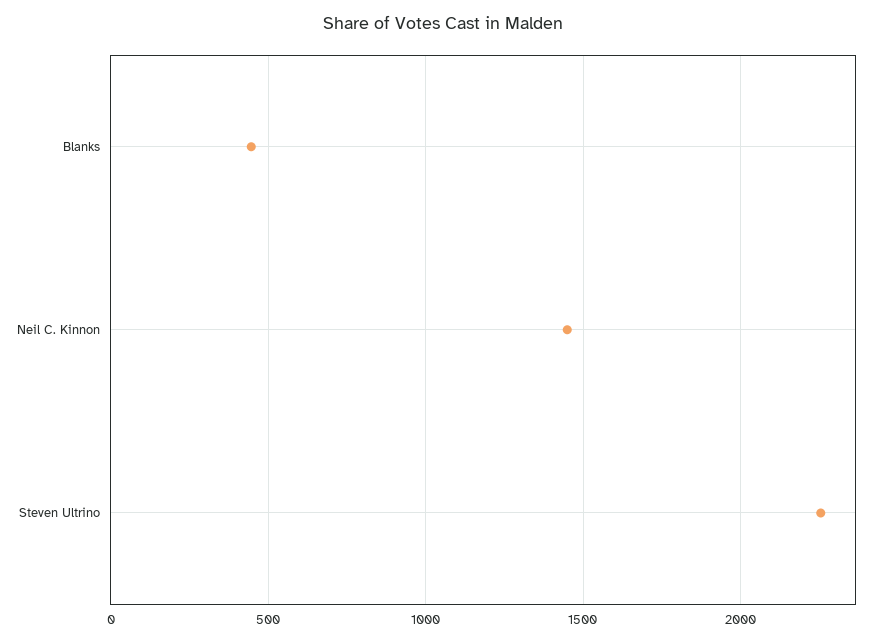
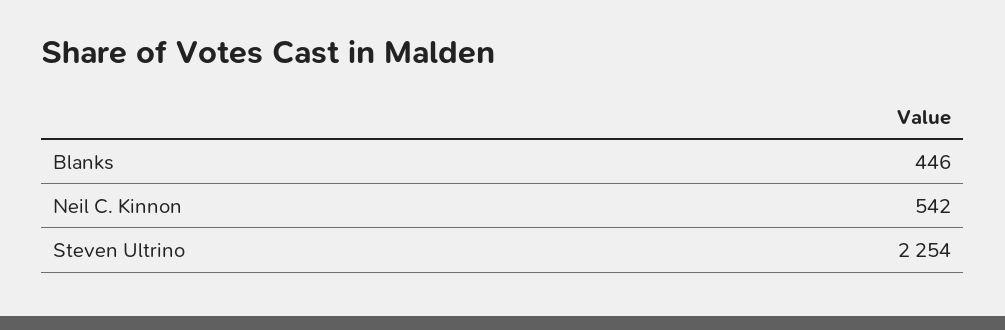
  {
    "Blanks": 446,
-   "Neil C. Kinnon": 1450,
+   "Neil C. Kinnon": 542,
    "Steven Ultrino": 2254
  }

